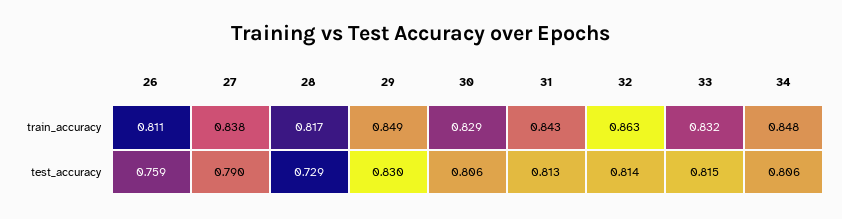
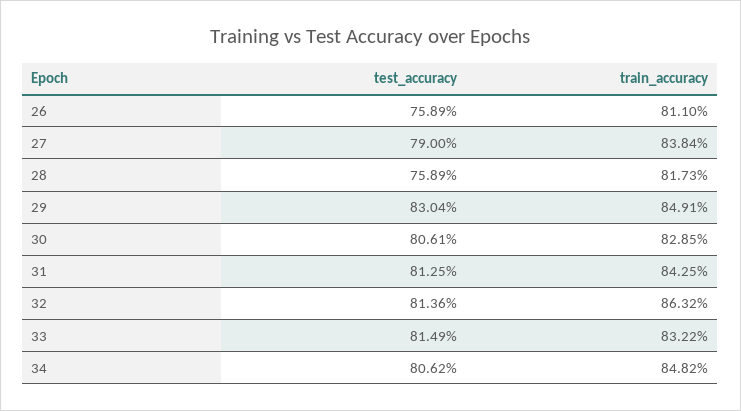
  {
    "26": {
      "train_accuracy": 0.811,
      "test_accuracy": 0.7589
    },
    "27": {
      "train_accuracy": 0.8384,
      "test_accuracy": 0.79
    },
    "28": {
      "train_accuracy": 0.8173,
-     "test_accuracy": 0.729
+     "test_accuracy": 0.7589
    },
    "29": {
      "train_accuracy": 0.8491,
      "test_accuracy": 0.8304
    },
    "30": {
      "train_accuracy": 0.8285,
      "test_accuracy": 0.8061
    },
    "31": {
      "train_accuracy": 0.8425,
      "test_accuracy": 0.8125
    },
    "32": {
      "train_accuracy": 0.8632,
      "test_accuracy": 0.8136
    },
    "33": {
      "train_accuracy": 0.8322,
      "test_accuracy": 0.8149
    },
    "34": {
      "train_accuracy": 0.8482,
      "test_accuracy": 0.8062
    }
  }

